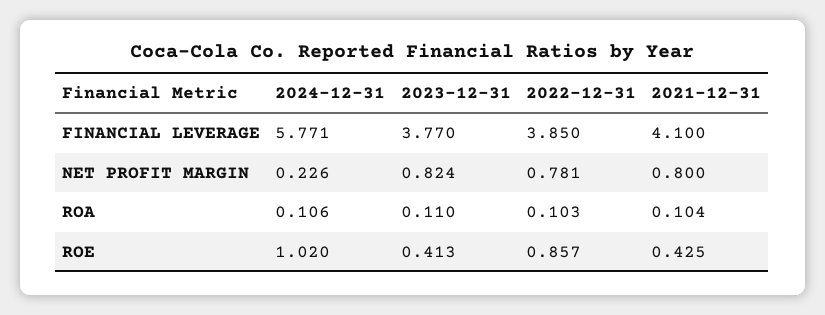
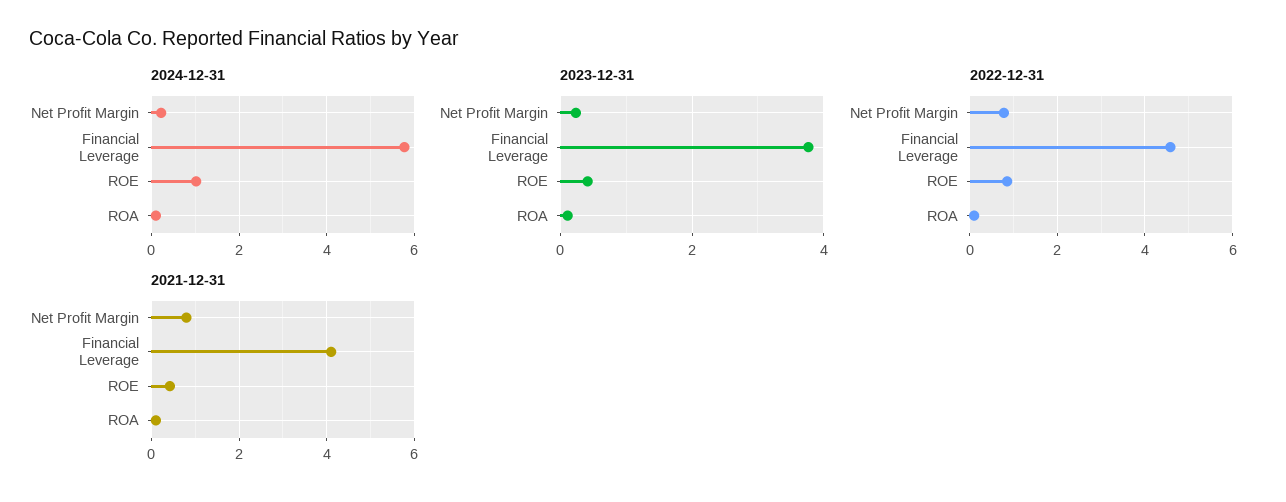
  {
    "2024-12-31": {
      "FINANCIAL LEVERAGE": 5.771,
      "NET PROFIT MARGIN": 0.226,
      "ROA": 0.106,
      "ROE": 1.02
    },
    "2023-12-31": {
      "FINANCIAL LEVERAGE": 3.77,
-     "NET PROFIT MARGIN": 0.824,
+     "NET PROFIT MARGIN": 0.2,
      "ROA": 0.11,
      "ROE": 0.413
    },
    "2022-12-31": {
-     "FINANCIAL LEVERAGE": 3.85,
+     "FINANCIAL LEVERAGE": 4.6,
      "NET PROFIT MARGIN": 0.781,
      "ROA": 0.103,
      "ROE": 0.857
    },
    "2021-12-31": {
      "FINANCIAL LEVERAGE": 4.1,
      "NET PROFIT MARGIN": 0.8,
      "ROA": 0.104,
      "ROE": 0.425
    }
  }

